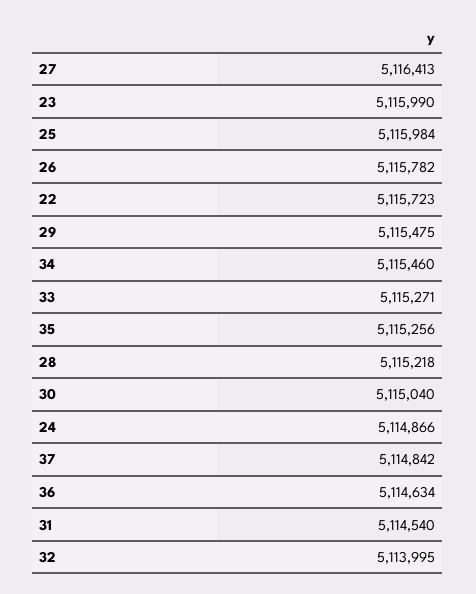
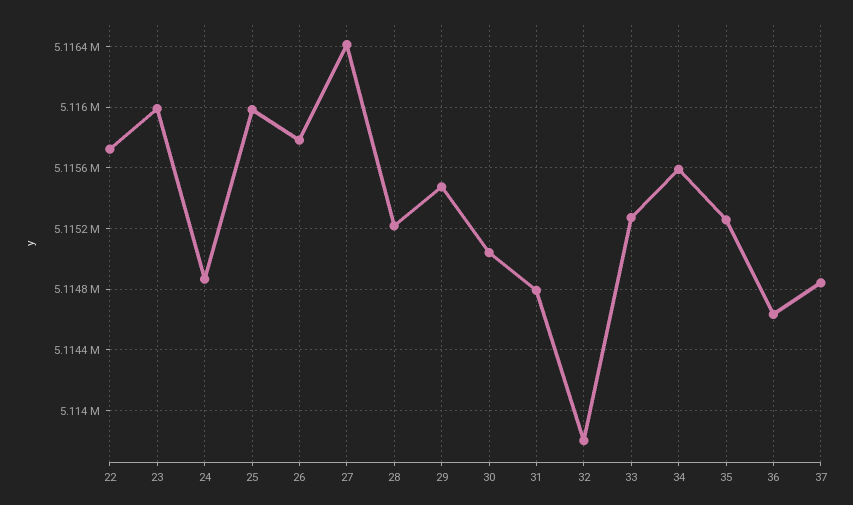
  {
    "27": 5116413,
    "23": 5115990,
    "25": 5115984,
    "26": 5115782,
    "22": 5115723,
    "29": 5115475,
-   "34": 5115460,
+   "34": 5115600,
    "33": 5115271,
    "35": 5115256,
    "28": 5115218,
    "30": 5115040,
    "24": 5114866,
    "37": 5114842,
    "36": 5114634,
-   "31": 5114540,
+   "31": 5114800,
-   "32": 5113995
+   "32": 5113800
  }

